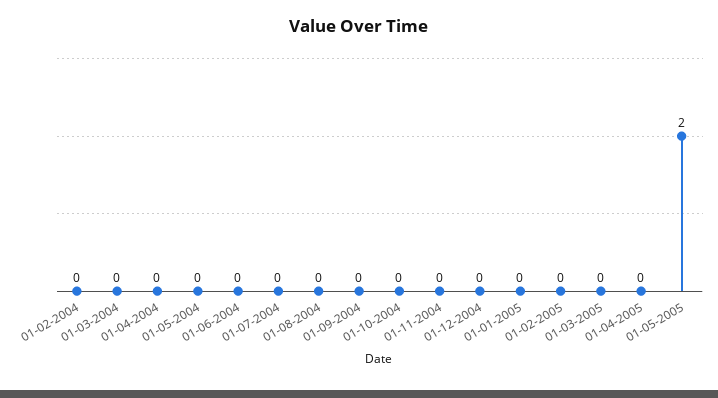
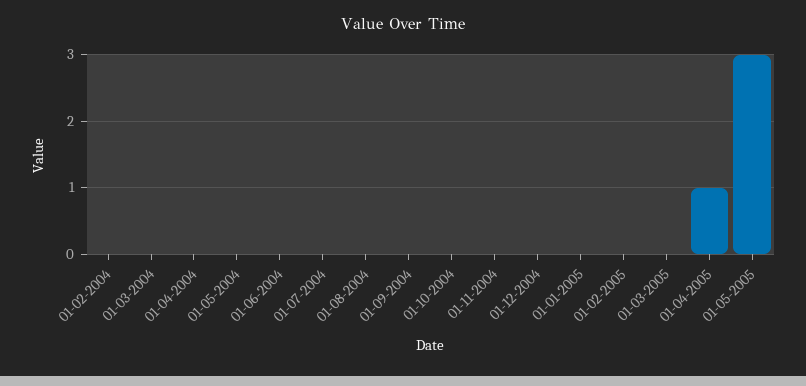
  {
    "01-02-2004": 0,
    "01-03-2004": 0,
    "01-04-2004": 0,
    "01-05-2004": 0,
    "01-06-2004": 0,
    "01-07-2004": 0,
    "01-08-2004": 0,
    "01-09-2004": 0,
    "01-10-2004": 0,
    "01-11-2004": 0,
    "01-12-2004": 0,
    "01-01-2005": 0,
    "01-02-2005": 0,
    "01-03-2005": 0,
-   "01-04-2005": 0,
+   "01-04-2005": 1,
-   "01-05-2005": 2
+   "01-05-2005": 3
  }

